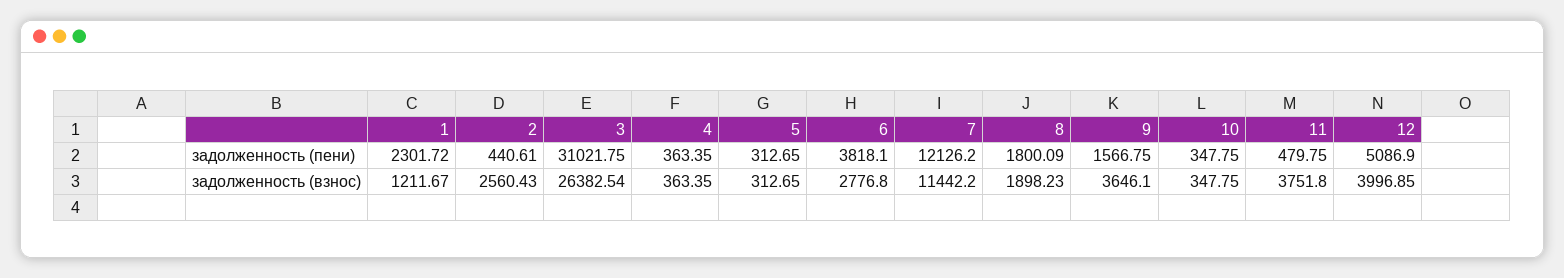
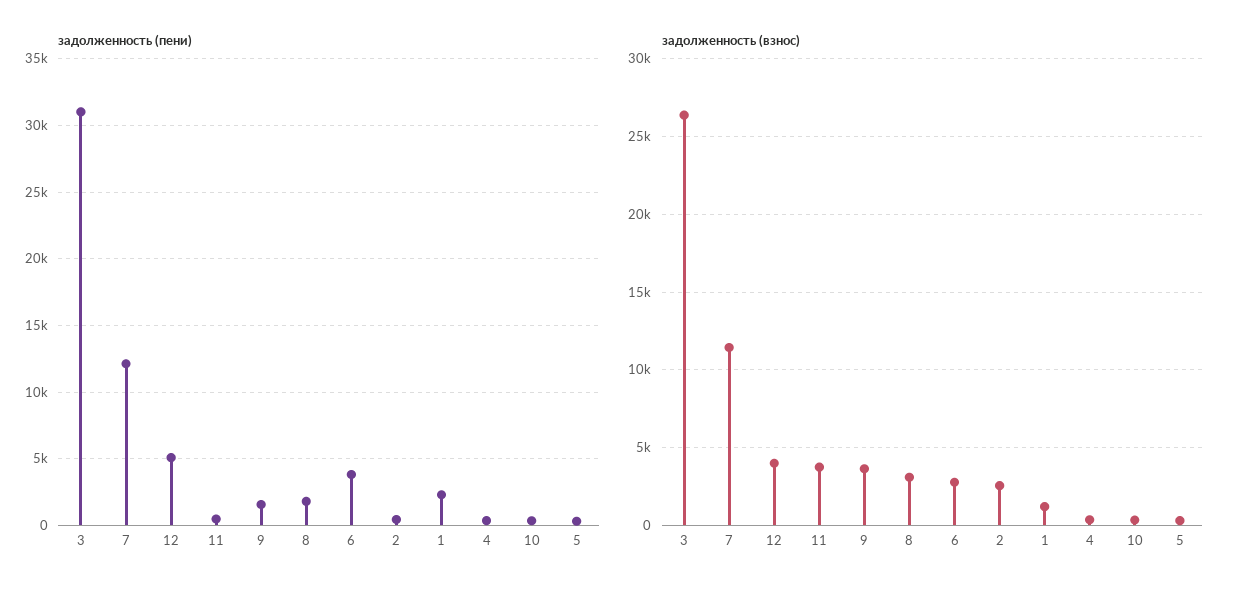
  {
    "задолженность (пени)": {
      "1": 2301.72,
      "2": 440.61,
      "3": 31021.75,
      "4": 363.35,
      "5": 312.65,
      "6": 3818.1,
      "7": 12126.2,
      "8": 1800.09,
      "9": 1566.75,
      "10": 347.75,
      "11": 479.75,
      "12": 5086.9
    },
    "задолженность (взнос)": {
      "1": 1211.67,
      "2": 2560.43,
      "3": 26382.54,
      "4": 363.35,
      "5": 312.65,
      "6": 2776.8,
      "7": 11442.2,
-     "8": 1898.23,
+     "8": 3000,
      "9": 3646.1,
      "10": 347.75,
      "11": 3751.8,
      "12": 3996.85
    }
  }

